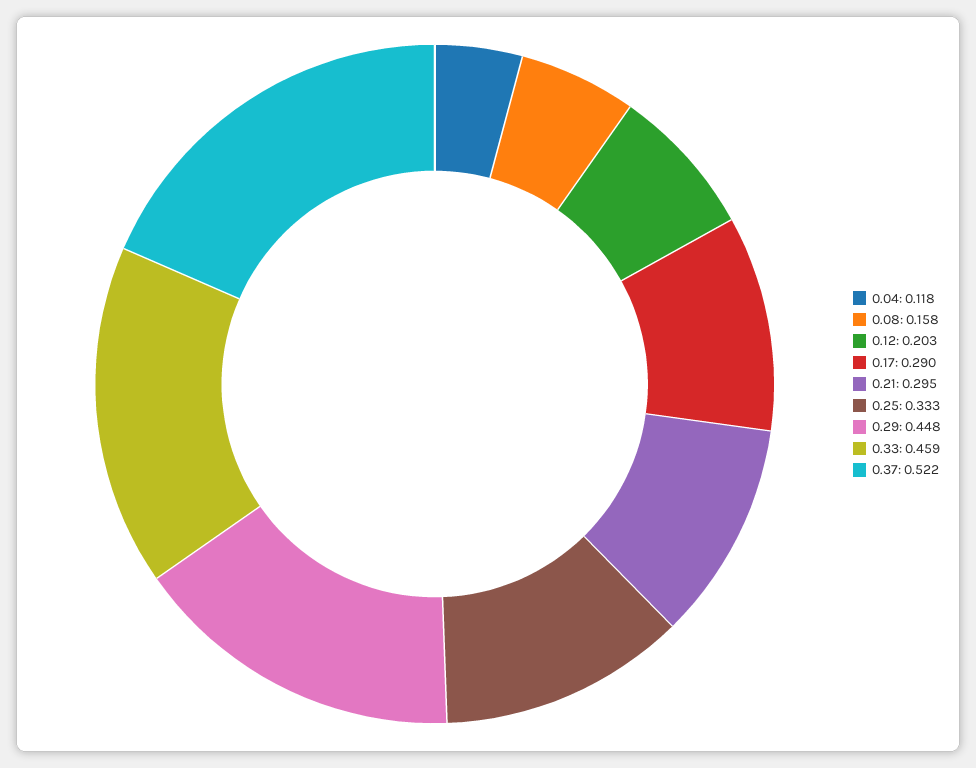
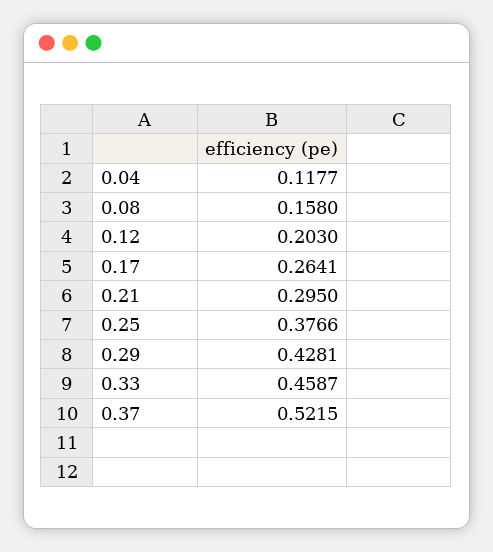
  {
    "0.04": 0.1177,
    "0.08": 0.158,
    "0.12": 0.203,
-   "0.17": 0.29,
+   "0.17": 0.2641,
    "0.21": 0.295,
-   "0.25": 0.333,
+   "0.25": 0.3766,
-   "0.29": 0.448,
+   "0.29": 0.4281,
    "0.33": 0.4587,
    "0.37": 0.5215
  }

